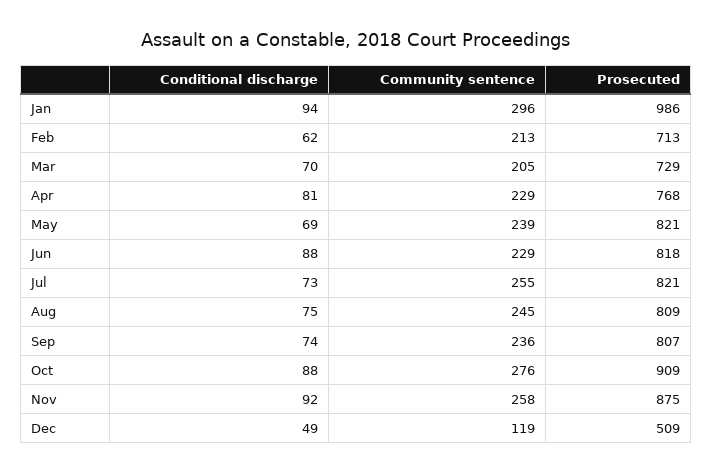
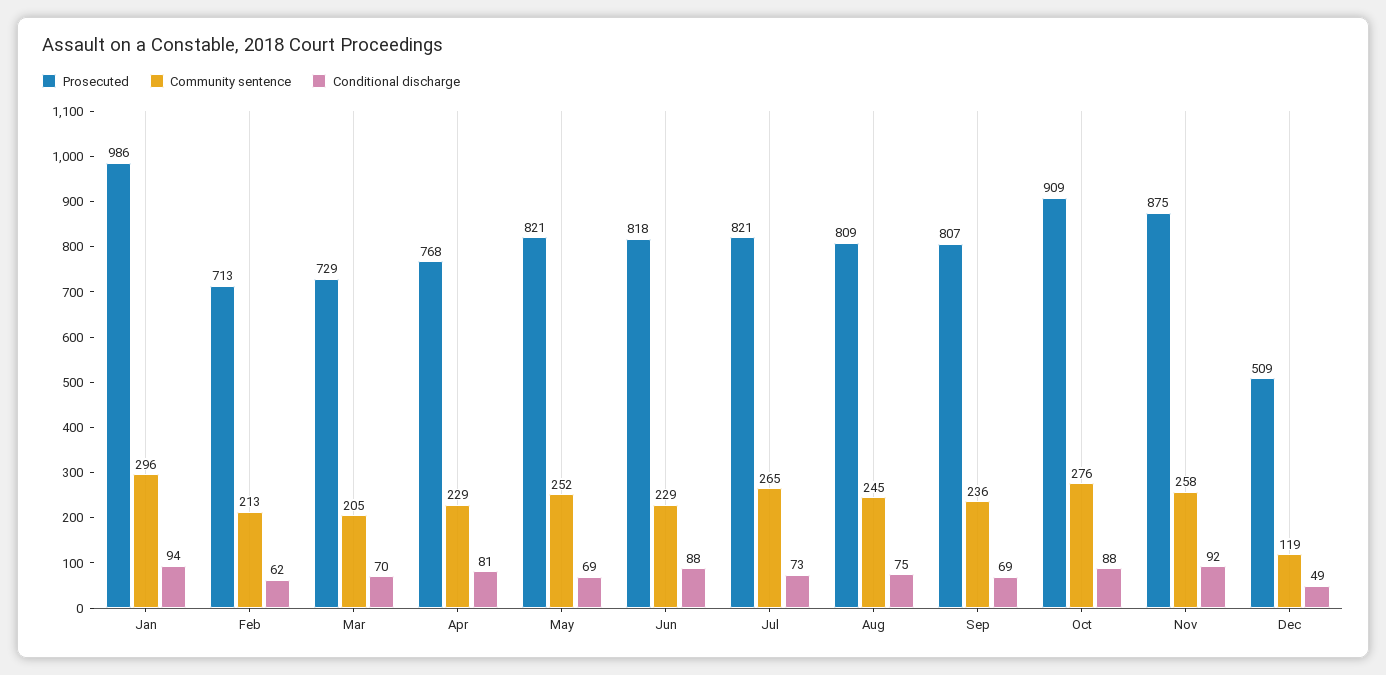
  {
    "Conditional discharge": {
      "Jan": 94,
      "Feb": 62,
      "Mar": 70,
      "Apr": 81,
      "May": 69,
      "Jun": 88,
      "Jul": 73,
      "Aug": 75,
-     "Sep": 74,
+     "Sep": 69,
      "Oct": 88,
      "Nov": 92,
      "Dec": 49
    },
    "Community sentence": {
      "Jan": 296,
      "Feb": 213,
      "Mar": 205,
      "Apr": 229,
-     "May": 239,
+     "May": 252,
      "Jun": 229,
-     "Jul": 255,
+     "Jul": 265,
      "Aug": 245,
      "Sep": 236,
      "Oct": 276,
      "Nov": 258,
      "Dec": 119
    },
    "Prosecuted": {
      "Jan": 986,
      "Feb": 713,
      "Mar": 729,
      "Apr": 768,
      "May": 821,
      "Jun": 818,
      "Jul": 821,
      "Aug": 809,
      "Sep": 807,
      "Oct": 909,
      "Nov": 875,
      "Dec": 509
    }
  }

